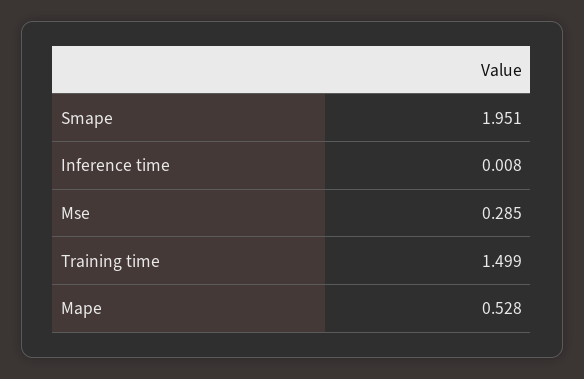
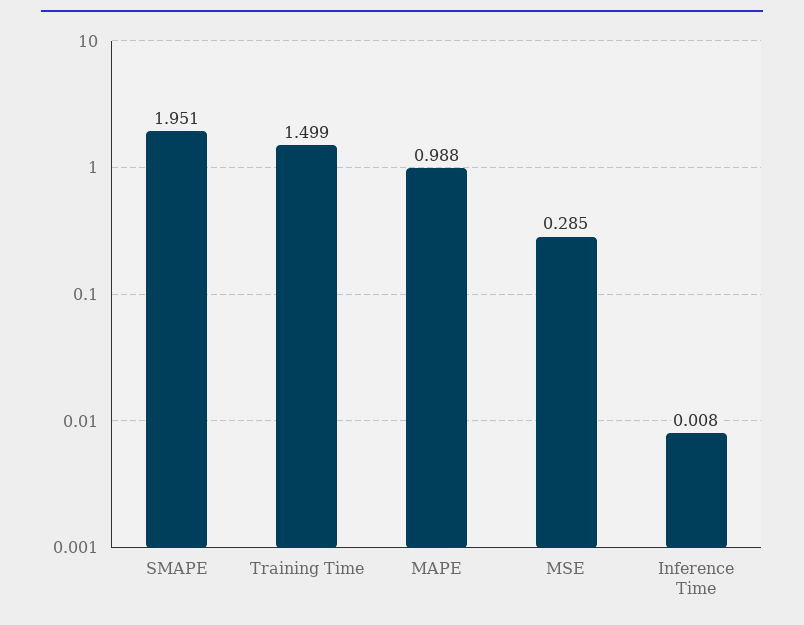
  {
    "Smape": 1.951,
    "Inference time": 0.008,
    "Mse": 0.285,
    "Training time": 1.499,
-   "Mape": 0.528
+   "Mape": 0.988
  }

